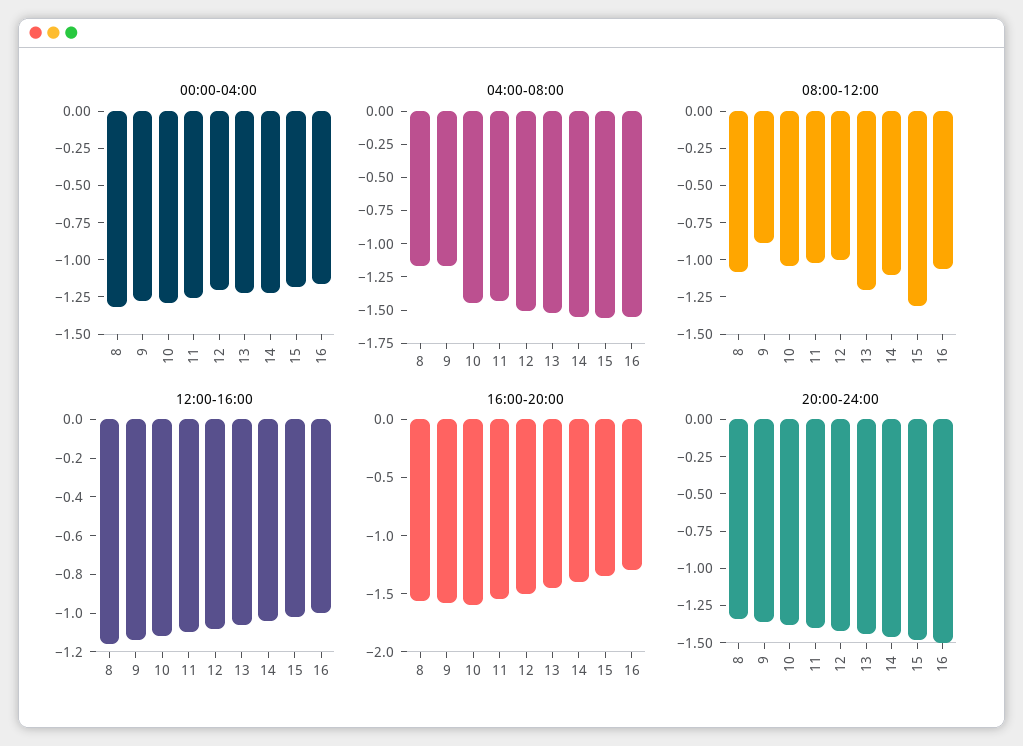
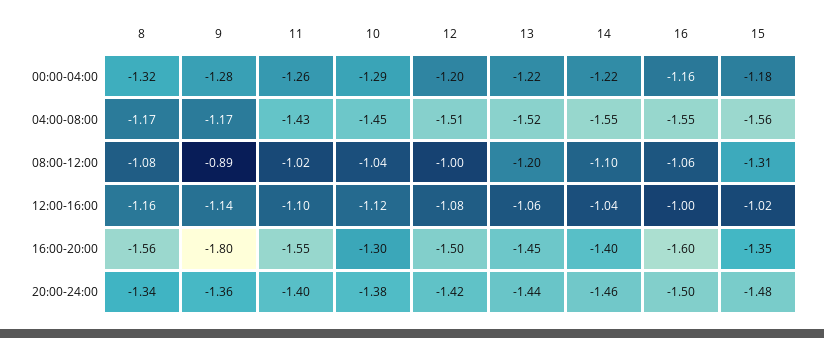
  {
    "00:00-04:00": {
      "8": -1.32,
      "9": -1.28,
      "10": -1.29,
      "11": -1.26,
      "12": -1.2,
      "13": -1.22,
      "14": -1.22,
      "15": -1.18,
      "16": -1.16
    },
    "04:00-08:00": {
      "8": -1.17,
      "9": -1.17,
      "10": -1.45,
      "11": -1.43,
      "12": -1.51,
      "13": -1.52,
      "14": -1.55,
      "15": -1.56,
      "16": -1.55
    },
    "08:00-12:00": {
      "8": -1.08,
      "9": -0.89,
      "10": -1.04,
      "11": -1.02,
      "12": -1,
      "13": -1.2,
      "14": -1.1,
      "15": -1.31,
      "16": -1.06
    },
    "12:00-16:00": {
      "8": -1.16,
      "9": -1.14,
      "10": -1.12,
      "11": -1.1,
      "12": -1.08,
      "13": -1.06,
      "14": -1.04,
      "15": -1.02,
      "16": -1
    },
    "16:00-20:00": {
      "8": -1.56,
-     "9": -1.6,
+     "9": -1.8,
-     "10": -1.6,
+     "10": -1.3,
      "11": -1.55,
      "12": -1.5,
      "13": -1.45,
      "14": -1.4,
      "15": -1.35,
-     "16": -1.3
+     "16": -1.6
    },
    "20:00-24:00": {
      "8": -1.34,
      "9": -1.36,
      "10": -1.38,
      "11": -1.4,
      "12": -1.42,
      "13": -1.44,
      "14": -1.46,
      "15": -1.48,
      "16": -1.5
    }
  }

